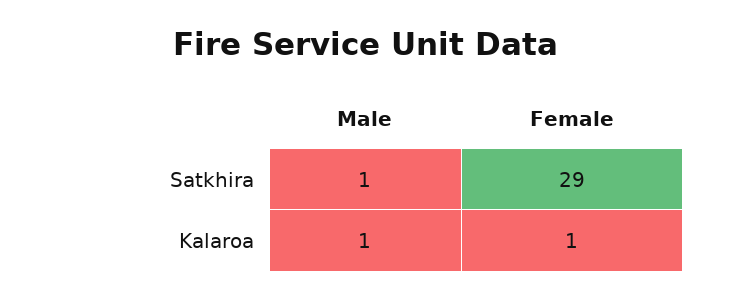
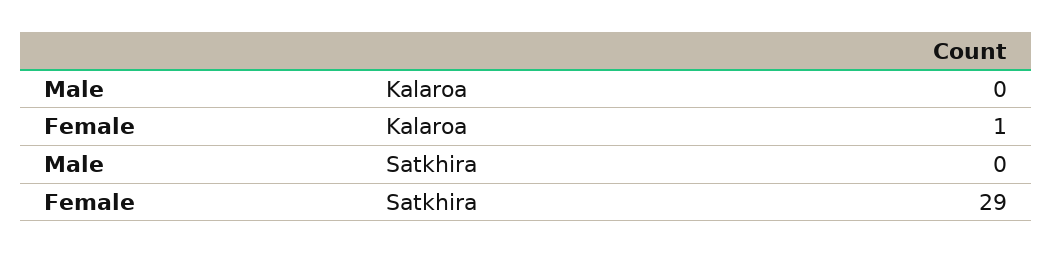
  {
    "Male": {
-     "Satkhira": 1,
+     "Satkhira": 0,
-     "Kalaroa": 1
+     "Kalaroa": 0
    },
    "Female": {
      "Satkhira": 29,
      "Kalaroa": 1
    }
  }

